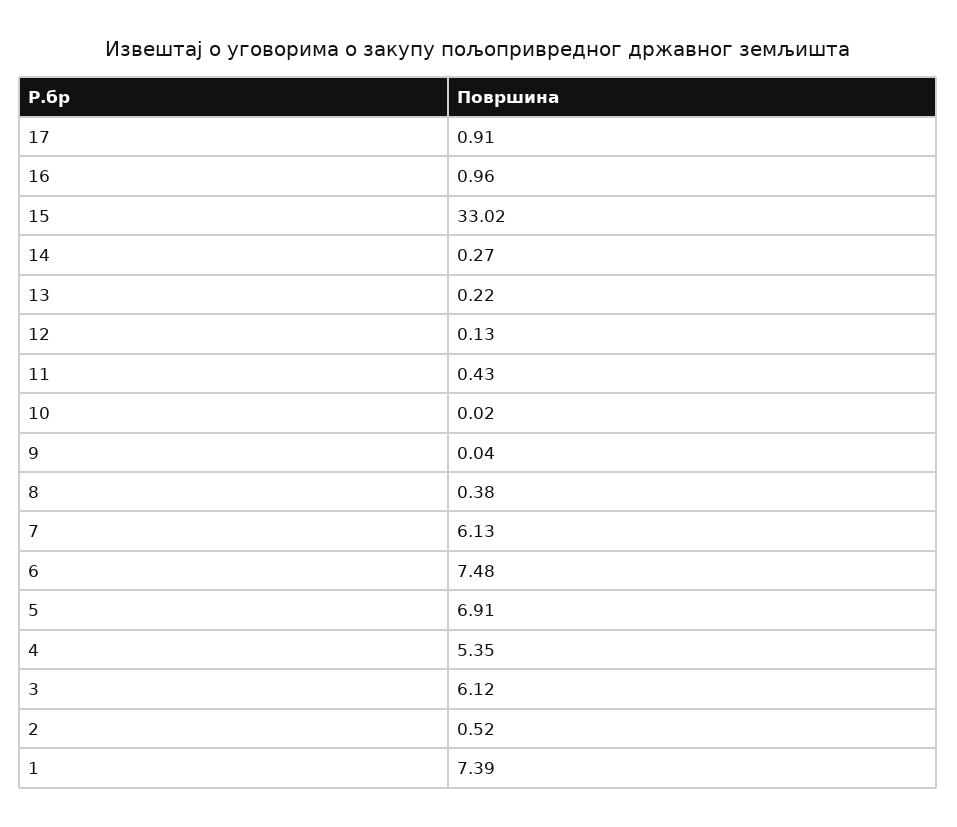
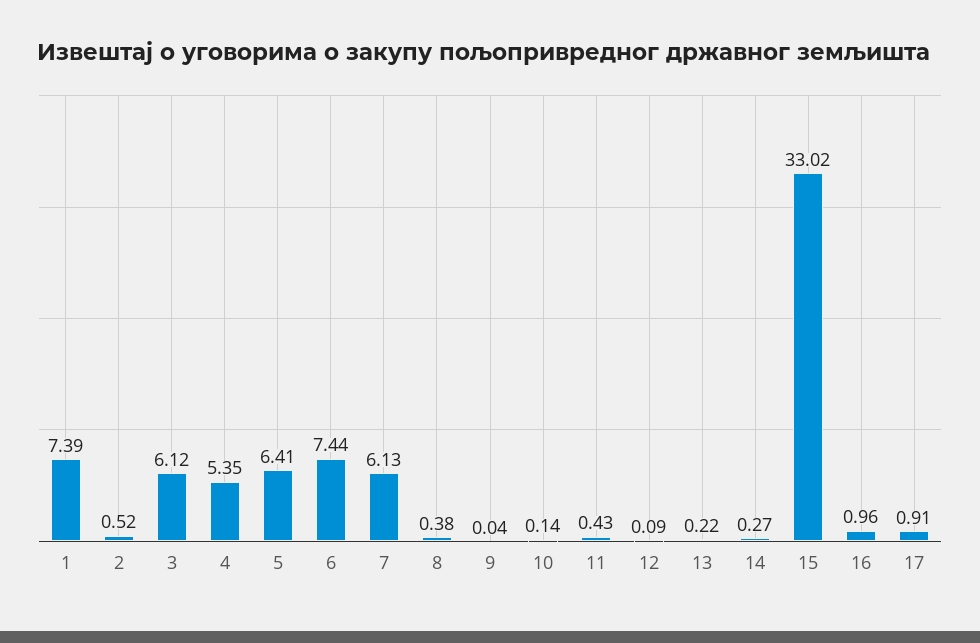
  {
    "17": 0.91,
    "16": 0.96,
    "15": 33.02,
    "14": 0.27,
    "13": 0.22,
-   "12": 0.13,
+   "12": 0.09,
    "11": 0.43,
-   "10": 0.02,
+   "10": 0.14,
    "9": 0.04,
    "8": 0.38,
    "7": 6.13,
-   "6": 7.48,
+   "6": 7.44,
-   "5": 6.91,
+   "5": 6.41,
    "4": 5.35,
    "3": 6.12,
    "2": 0.52,
    "1": 7.39
  }

